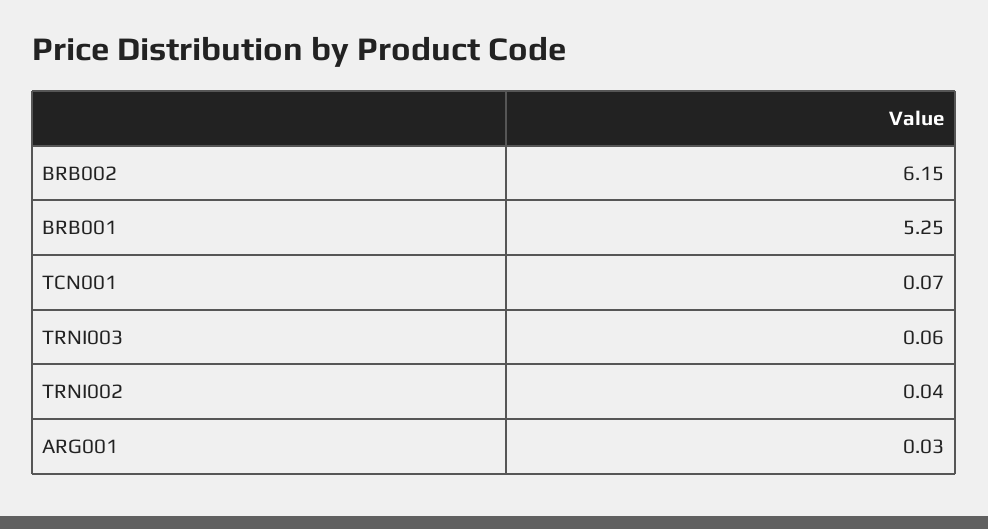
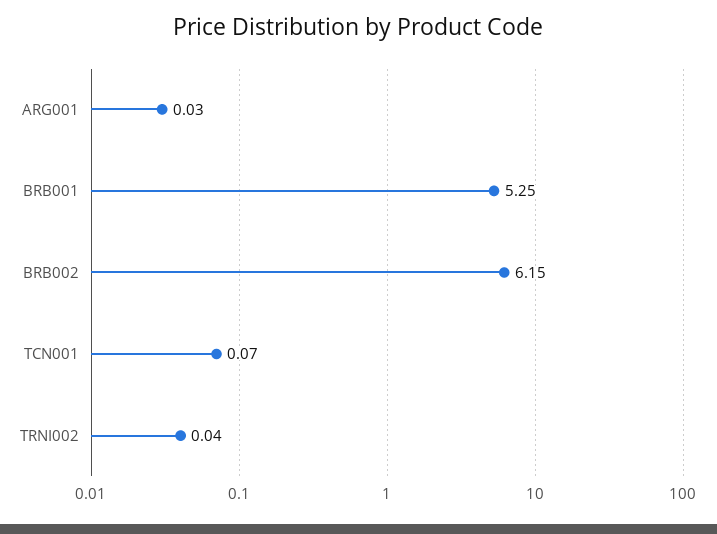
  {
    "BRB002": 6.15,
    "BRB001": 5.25,
    "TCN001": 0.07,
-   "TRNI003": 0.06,
    "TRNI002": 0.04,
    "ARG001": 0.03
  }

